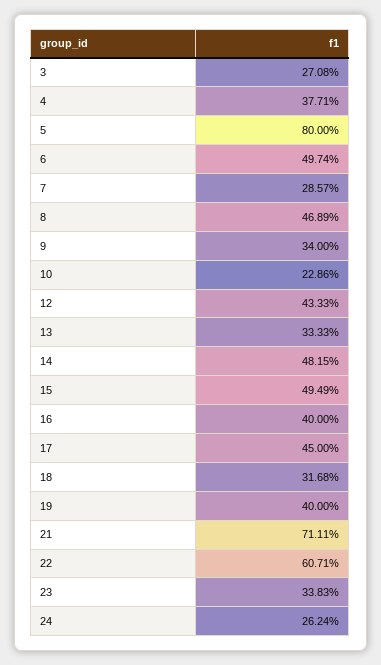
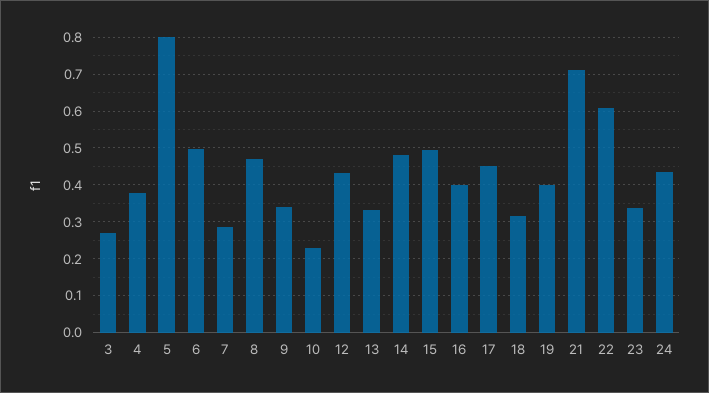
  {
    "3": 0.2708,
    "4": 0.3771,
    "5": 0.8,
    "6": 0.4974,
    "7": 0.2857,
    "8": 0.4689,
    "9": 0.34,
    "10": 0.2286,
    "12": 0.4333,
    "13": 0.3333,
    "14": 0.4815,
    "15": 0.4949,
    "16": 0.4,
    "17": 0.45,
    "18": 0.3168,
    "19": 0.4,
    "21": 0.7111,
    "22": 0.6071,
    "23": 0.3383,
-   "24": 0.2624
+   "24": 0.44
  }

